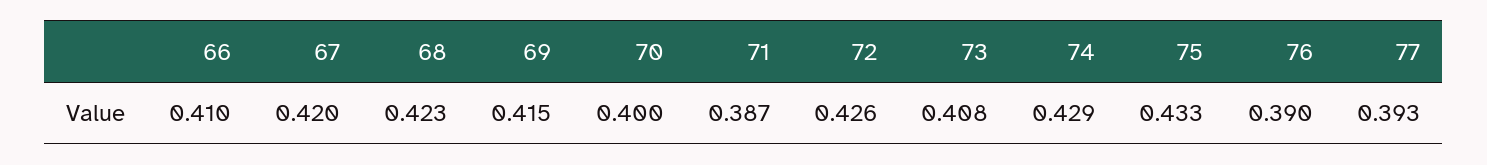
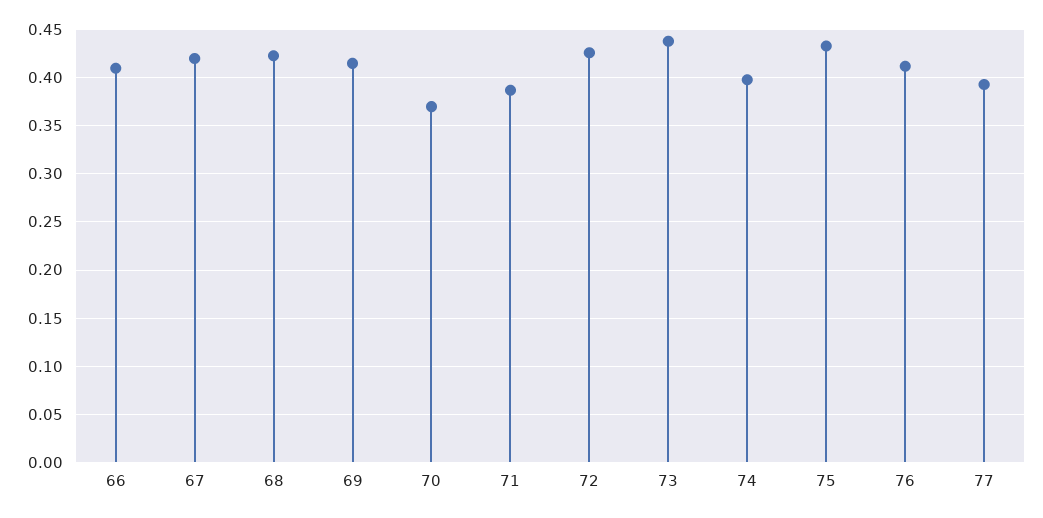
  {
    "66": 0.41,
    "67": 0.42,
    "68": 0.423,
    "69": 0.415,
-   "70": 0.4,
+   "70": 0.37,
    "71": 0.387,
    "72": 0.426,
-   "73": 0.408,
+   "73": 0.44,
-   "74": 0.429,
+   "74": 0.4,
    "75": 0.433,
-   "76": 0.39,
+   "76": 0.41,
    "77": 0.393
  }

